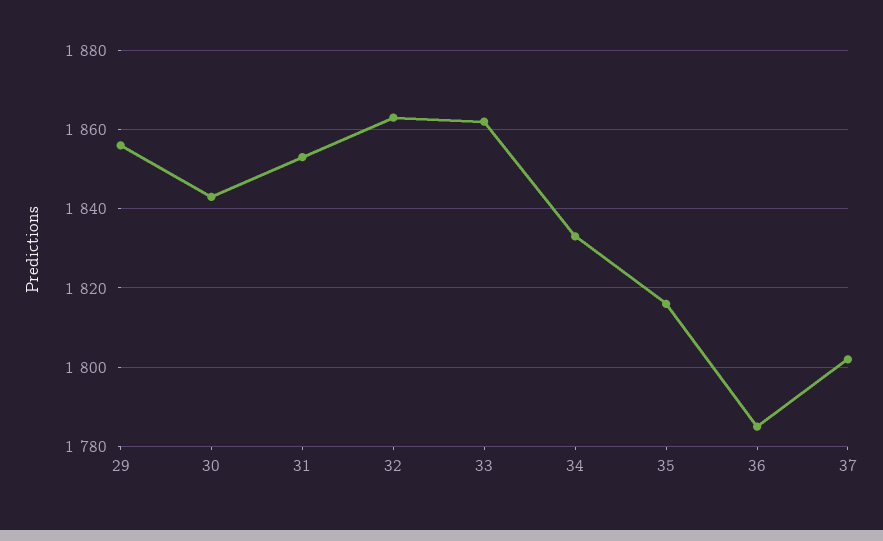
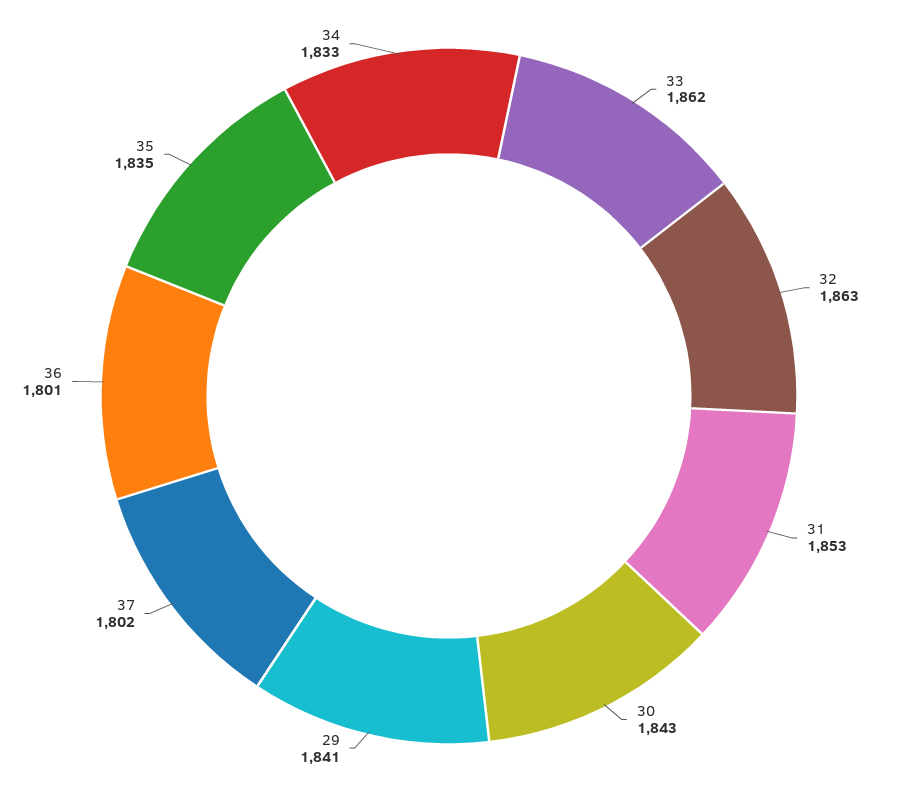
  {
-   "29": 1855,
+   "29": 1841,
    "30": 1843,
    "31": 1853,
    "32": 1863,
    "33": 1862,
    "34": 1833,
-   "35": 1815,
+   "35": 1835,
-   "36": 1785,
+   "36": 1801,
    "37": 1802
  }

